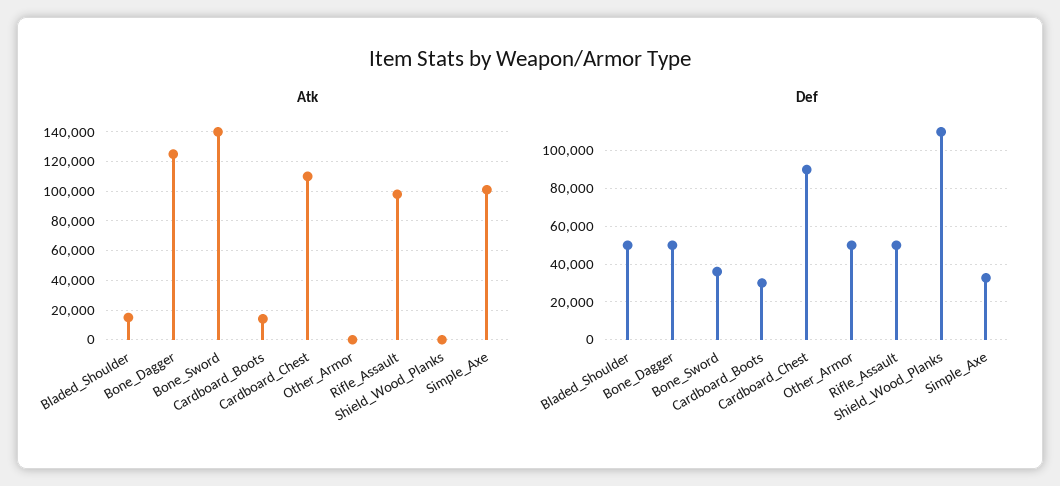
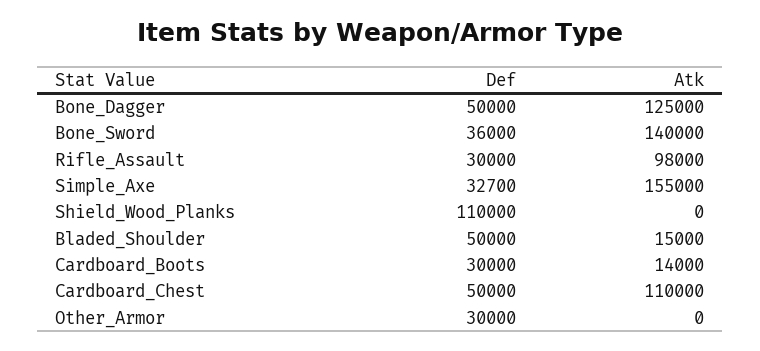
  {
    "Atk": {
      "Bladed_Shoulder": 15000,
      "Bone_Dagger": 125000,
      "Bone_Sword": 140000,
      "Cardboard_Boots": 14000,
      "Cardboard_Chest": 110000,
      "Other_Armor": 0,
      "Rifle_Assault": 98000,
      "Shield_Wood_Planks": 0,
-     "Simple_Axe": 100000
+     "Simple_Axe": 155000
    },
    "Def": {
      "Bladed_Shoulder": 50000,
      "Bone_Dagger": 50000,
      "Bone_Sword": 36000,
      "Cardboard_Boots": 30000,
-     "Cardboard_Chest": 90000,
+     "Cardboard_Chest": 50000,
-     "Other_Armor": 50000,
+     "Other_Armor": 30000,
-     "Rifle_Assault": 50000,
+     "Rifle_Assault": 30000,
      "Shield_Wood_Planks": 110000,
      "Simple_Axe": 32700
    }
  }

